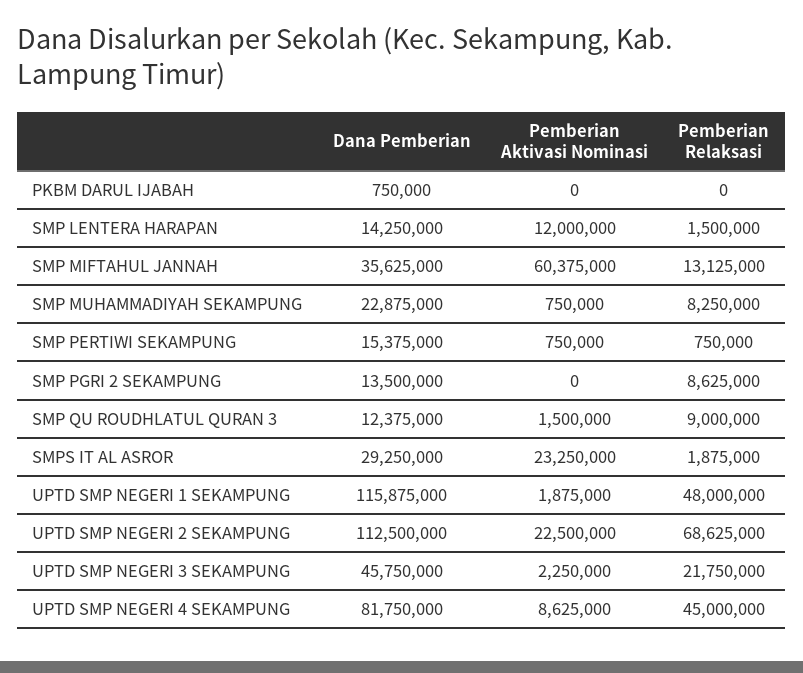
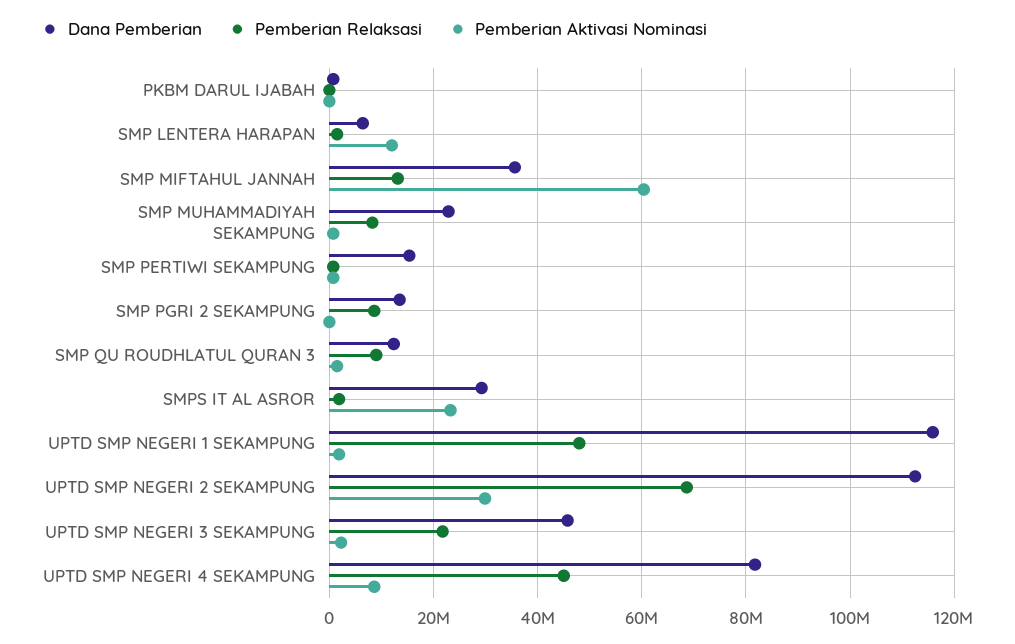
  {
    "Dana Pemberian": {
      "PKBM DARUL IJABAH": 750000,
-     "SMP LENTERA HARAPAN": 14250000,
+     "SMP LENTERA HARAPAN": 6000000,
      "SMP MIFTAHUL JANNAH": 35625000,
      "SMP MUHAMMADIYAH SEKAMPUNG": 22875000,
      "SMP PERTIWI SEKAMPUNG": 15375000,
      "SMP PGRI 2 SEKAMPUNG": 13500000,
      "SMP QU ROUDHLATUL QURAN 3": 12375000,
      "SMPS IT AL ASROR": 29250000,
      "UPTD SMP NEGERI 1 SEKAMPUNG": 115875000,
      "UPTD SMP NEGERI 2 SEKAMPUNG": 112500000,
      "UPTD SMP NEGERI 3 SEKAMPUNG": 45750000,
      "UPTD SMP NEGERI 4 SEKAMPUNG": 81750000
    },
    "Pemberian Aktivasi Nominasi": {
      "PKBM DARUL IJABAH": 0,
      "SMP LENTERA HARAPAN": 12000000,
      "SMP MIFTAHUL JANNAH": 60375000,
      "SMP MUHAMMADIYAH SEKAMPUNG": 750000,
      "SMP PERTIWI SEKAMPUNG": 750000,
      "SMP PGRI 2 SEKAMPUNG": 0,
      "SMP QU ROUDHLATUL QURAN 3": 1500000,
      "SMPS IT AL ASROR": 23250000,
      "UPTD SMP NEGERI 1 SEKAMPUNG": 1875000,
-     "UPTD SMP NEGERI 2 SEKAMPUNG": 22500000,
+     "UPTD SMP NEGERI 2 SEKAMPUNG": 30000000,
      "UPTD SMP NEGERI 3 SEKAMPUNG": 2250000,
      "UPTD SMP NEGERI 4 SEKAMPUNG": 8625000
    },
    "Pemberian Relaksasi": {
      "PKBM DARUL IJABAH": 0,
      "SMP LENTERA HARAPAN": 1500000,
      "SMP MIFTAHUL JANNAH": 13125000,
      "SMP MUHAMMADIYAH SEKAMPUNG": 8250000,
      "SMP PERTIWI SEKAMPUNG": 750000,
      "SMP PGRI 2 SEKAMPUNG": 8625000,
      "SMP QU ROUDHLATUL QURAN 3": 9000000,
      "SMPS IT AL ASROR": 1875000,
      "UPTD SMP NEGERI 1 SEKAMPUNG": 48000000,
      "UPTD SMP NEGERI 2 SEKAMPUNG": 68625000,
      "UPTD SMP NEGERI 3 SEKAMPUNG": 21750000,
      "UPTD SMP NEGERI 4 SEKAMPUNG": 45000000
    }
  }

